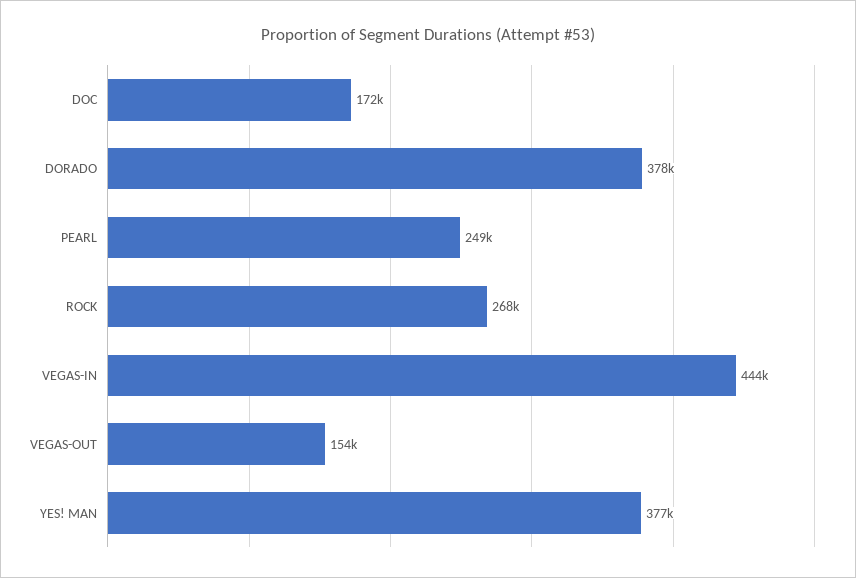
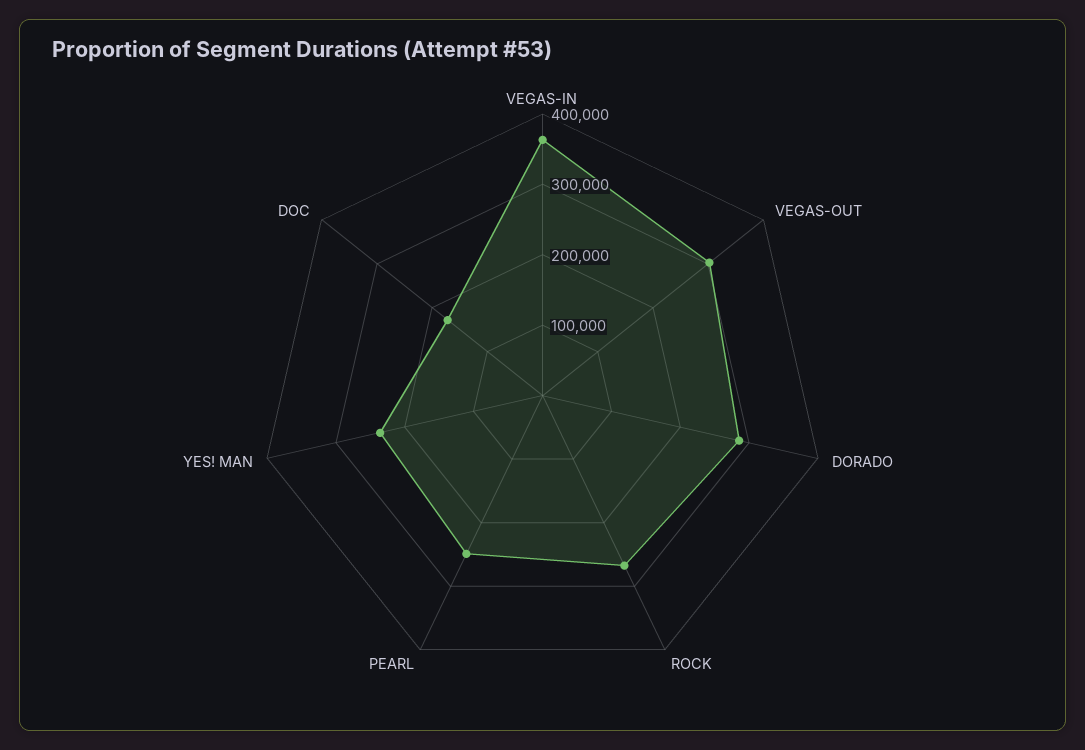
  {
    "DOC": 172000,
-   "DORADO": 378000,
+   "DORADO": 280000,
    "PEARL": 249000,
    "ROCK": 268000,
-   "VEGAS-IN": 444000,
+   "VEGAS-IN": 360000,
-   "VEGAS-OUT": 154000,
+   "VEGAS-OUT": 300000,
-   "YES! MAN": 377000
+   "YES! MAN": 240000
  }

